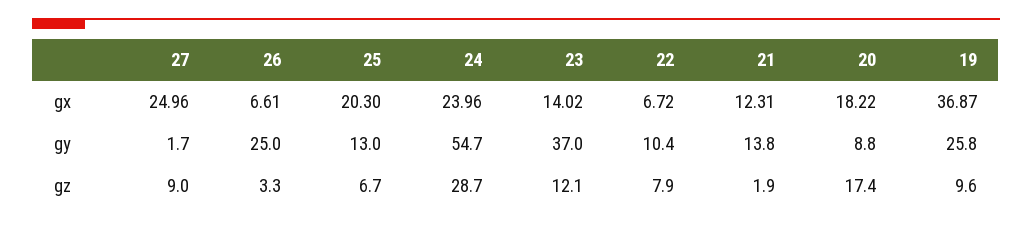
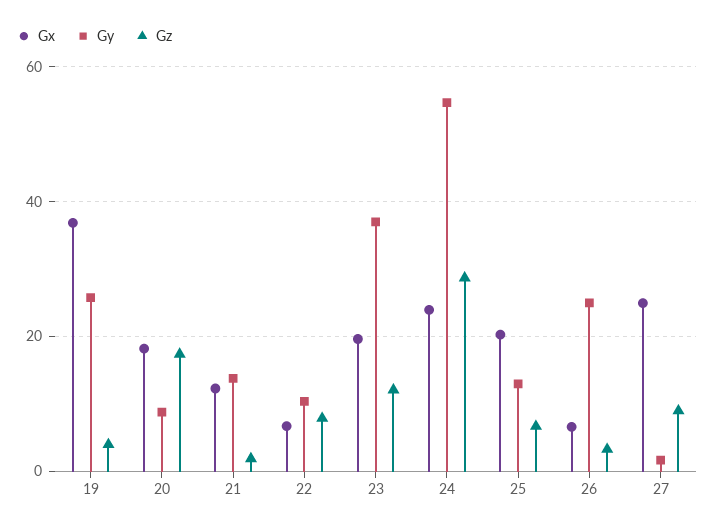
  {
    "gx": {
      "27": 24.96,
      "26": 6.61,
      "25": 20.3,
      "24": 23.96,
-     "23": 14.02,
+     "23": 20,
      "22": 6.72,
      "21": 12.31,
      "20": 18.22,
      "19": 36.87
    },
    "gy": {
      "27": 1.7,
      "26": 25,
      "25": 13,
      "24": 54.7,
      "23": 37,
      "22": 10.4,
      "21": 13.8,
      "20": 8.8,
      "19": 25.8
    },
    "gz": {
      "27": 9,
      "26": 3.3,
      "25": 6.7,
      "24": 28.7,
      "23": 12.1,
      "22": 7.9,
      "21": 1.9,
      "20": 17.4,
-     "19": 9.6
+     "19": 4
    }
  }

